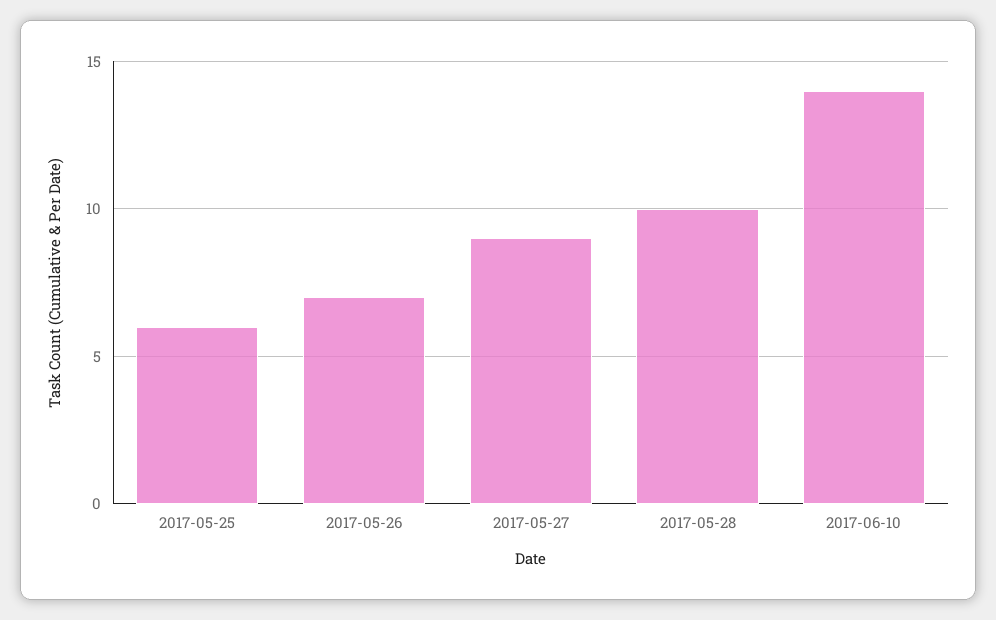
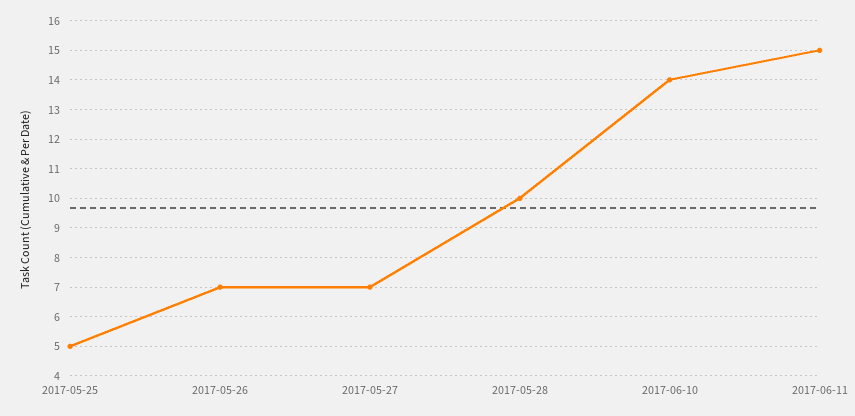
  {
-   "2017-05-25": 6,
+   "2017-05-25": 5,
    "2017-05-26": 7,
-   "2017-05-27": 9,
+   "2017-05-27": 7,
    "2017-05-28": 10,
-   "2017-06-10": 14
+   "2017-06-10": 14,
+   "2017-06-11": 15
  }

